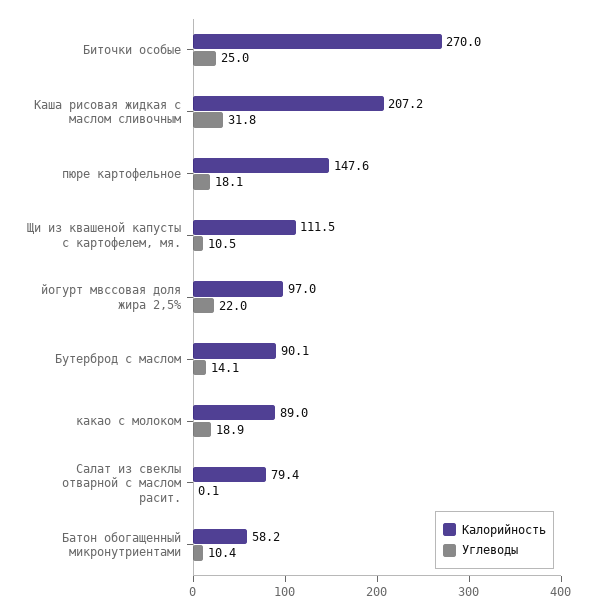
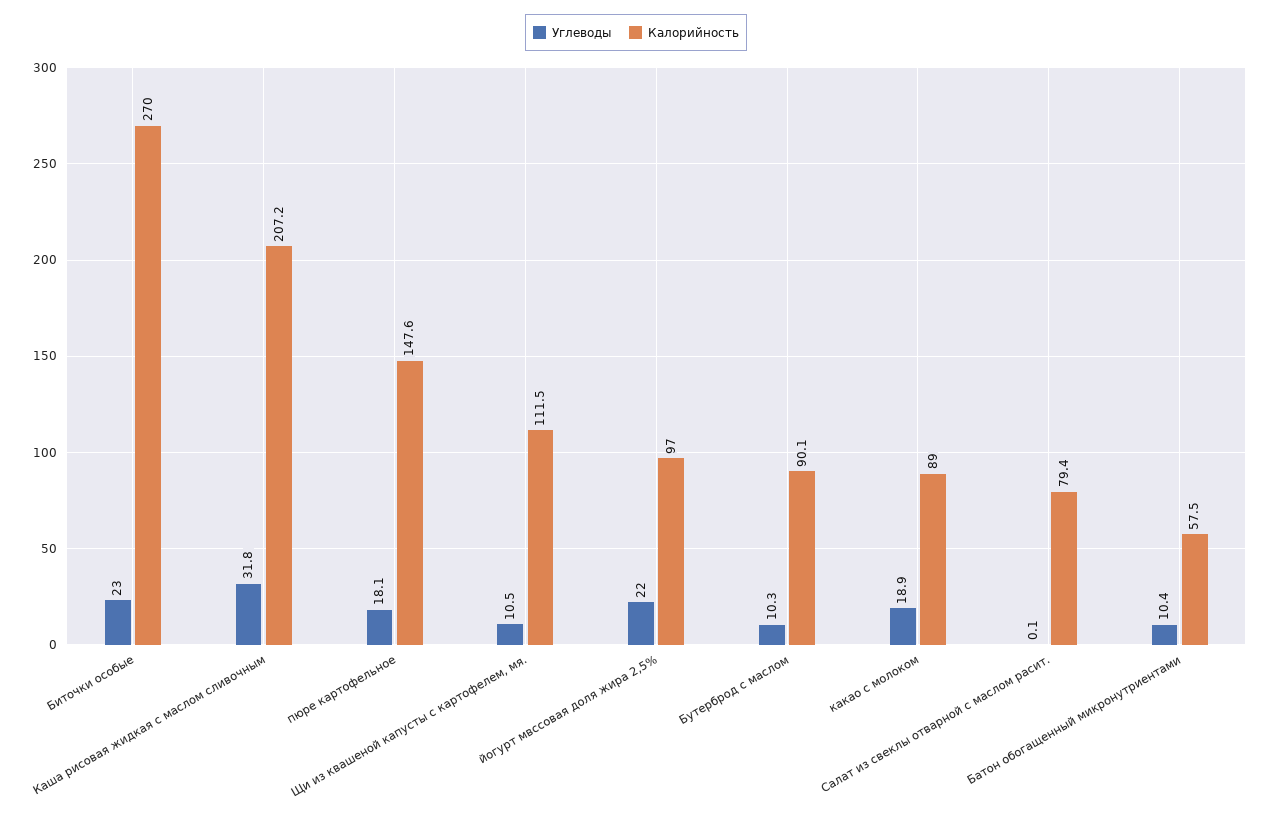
  {
    "Калорийность": {
      "Биточки особые": 270,
      "Каша рисовая жидкая с маслом сливочным": 207.2,
      "пюре картофельное": 147.6,
      "Щи из квашеной капусты с картофелем, мя.": 111.5,
      "йогурт мвссовая доля жира 2,5%": 97,
      "Бутерброд с маслом": 90.1,
      "какао с молоком": 89,
      "Салат из свеклы отварной с маслом расит.": 79.4,
-     "Батон обогащенный микронутриентами": 58.2
+     "Батон обогащенный микронутриентами": 57.5
    },
    "Углеводы": {
-     "Биточки особые": 25,
+     "Биточки особые": 23,
      "Каша рисовая жидкая с маслом сливочным": 31.8,
      "пюре картофельное": 18.1,
      "Щи из квашеной капусты с картофелем, мя.": 10.5,
      "йогурт мвссовая доля жира 2,5%": 22,
-     "Бутерброд с маслом": 14.1,
+     "Бутерброд с маслом": 10.3,
      "какао с молоком": 18.9,
      "Салат из свеклы отварной с маслом расит.": 0.1,
      "Батон обогащенный микронутриентами": 10.4
    }
  }

